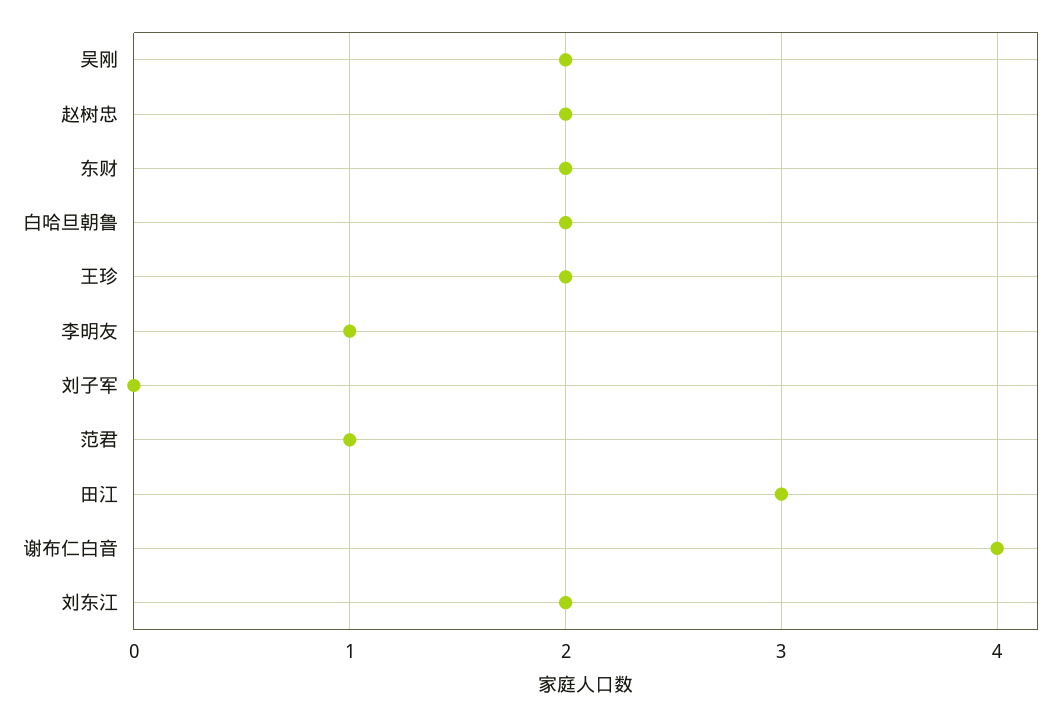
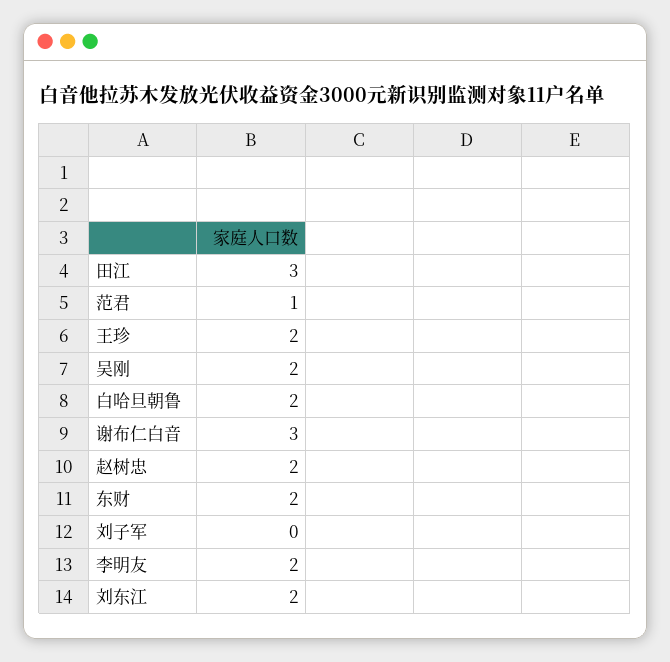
  {
    "吴刚": 2,
    "赵树忠": 2,
    "东财": 2,
    "白哈旦朝鲁": 2,
    "王珍": 2,
-   "李明友": 1,
+   "李明友": 2,
    "刘子军": 0,
    "范君": 1,
    "田江": 3,
-   "谢布仁白音": 4,
+   "谢布仁白音": 3,
    "刘东江": 2
  }

